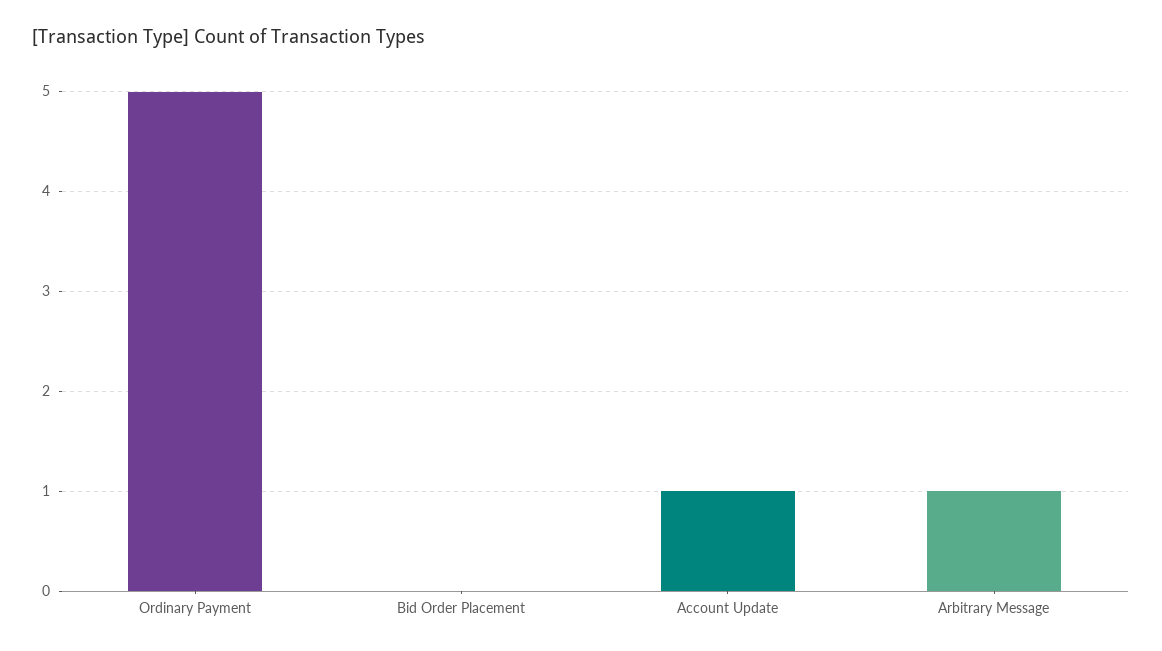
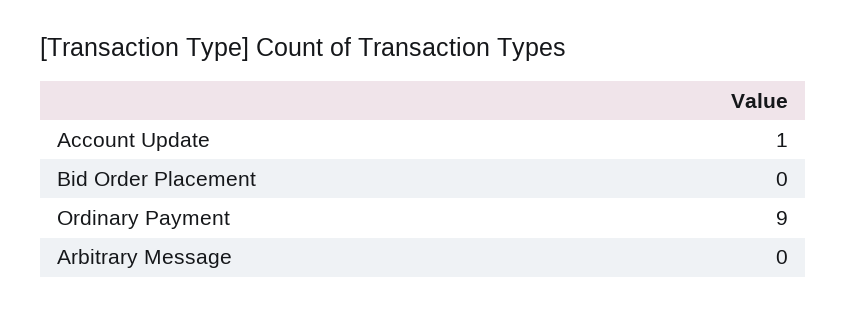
  {
-   "Ordinary Payment": 5,
+   "Ordinary Payment": 9,
    "Bid Order Placement": 0,
    "Account Update": 1,
-   "Arbitrary Message": 1
+   "Arbitrary Message": 0
  }

